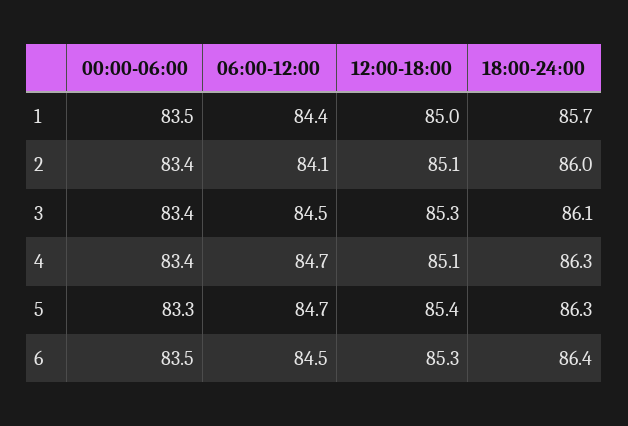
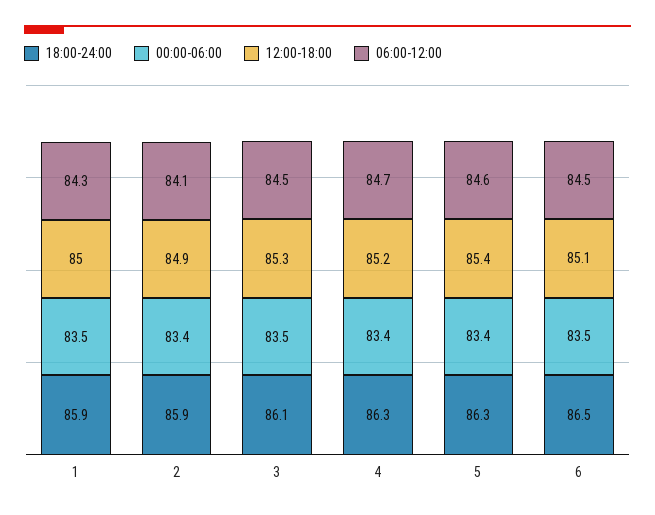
  {
    "00:00-06:00": {
      "1": 83.5,
      "2": 83.4,
-     "3": 83.4,
+     "3": 83.5,
      "4": 83.4,
-     "5": 83.3,
+     "5": 83.4,
      "6": 83.5
    },
    "06:00-12:00": {
-     "1": 84.4,
+     "1": 84.3,
      "2": 84.1,
      "3": 84.5,
      "4": 84.7,
-     "5": 84.7,
+     "5": 84.6,
      "6": 84.5
    },
    "12:00-18:00": {
      "1": 85,
-     "2": 85.1,
+     "2": 84.9,
      "3": 85.3,
-     "4": 85.1,
+     "4": 85.2,
      "5": 85.4,
-     "6": 85.3
+     "6": 85.1
    },
    "18:00-24:00": {
-     "1": 85.7,
+     "1": 85.9,
-     "2": 86,
+     "2": 85.9,
      "3": 86.1,
      "4": 86.3,
      "5": 86.3,
-     "6": 86.4
+     "6": 86.5
    }
  }

